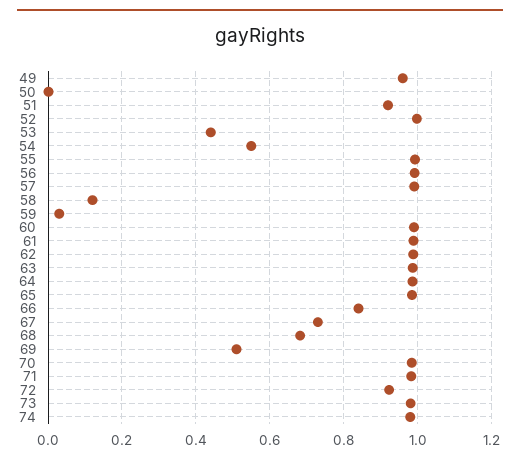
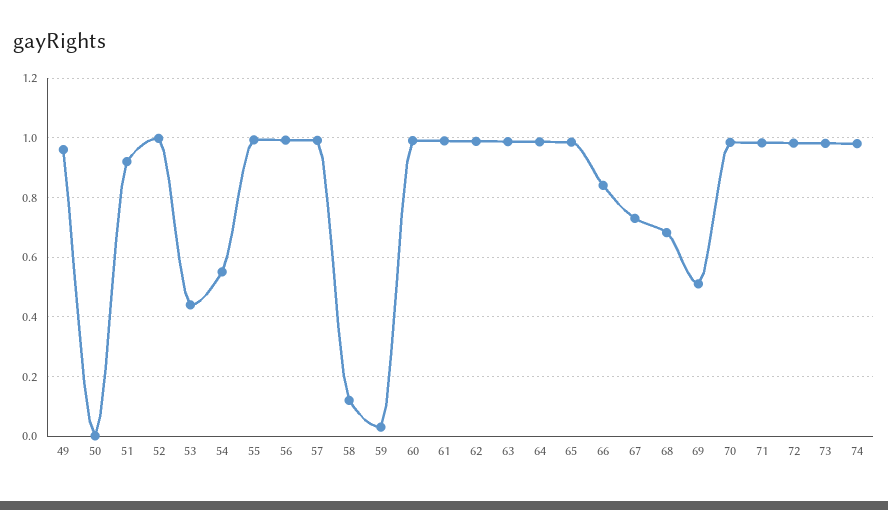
  {
    "49": 0.96,
    "50": 0,
    "51": 0.92,
    "52": 1,
    "53": 0.44,
    "54": 0.56,
    "55": 1,
    "56": 1,
    "57": 1,
    "58": 0.12,
    "59": 0.04,
    "60": 1,
    "61": 0.98,
    "62": 0.98,
    "63": 0.98,
    "64": 0.98,
    "65": 0.98,
    "66": 0.84,
    "67": 0.74,
    "68": 0.68,
    "69": 0.52,
    "70": 0.98,
    "71": 0.98,
-   "72": 0.92,
+   "72": 0.975,
    "73": 0.98,
    "74": 0.98
  }

